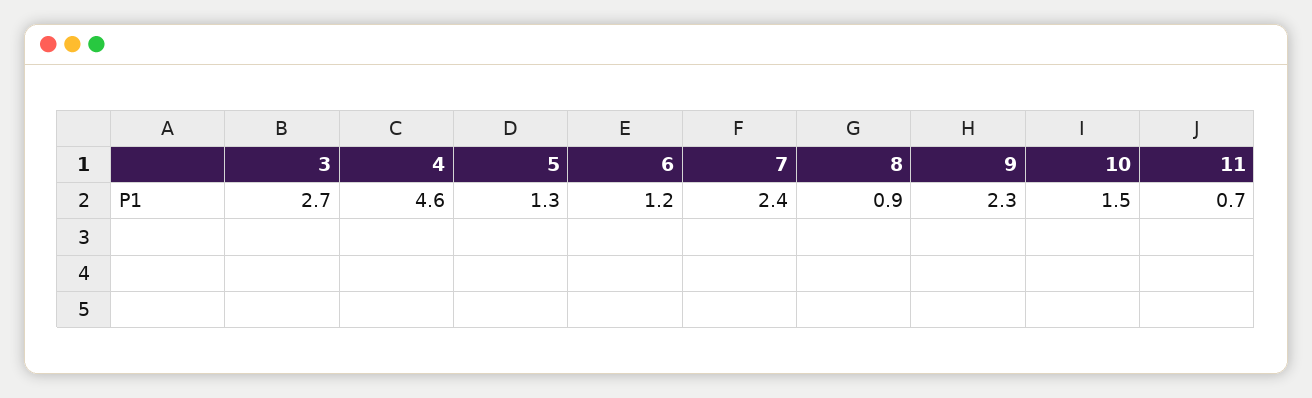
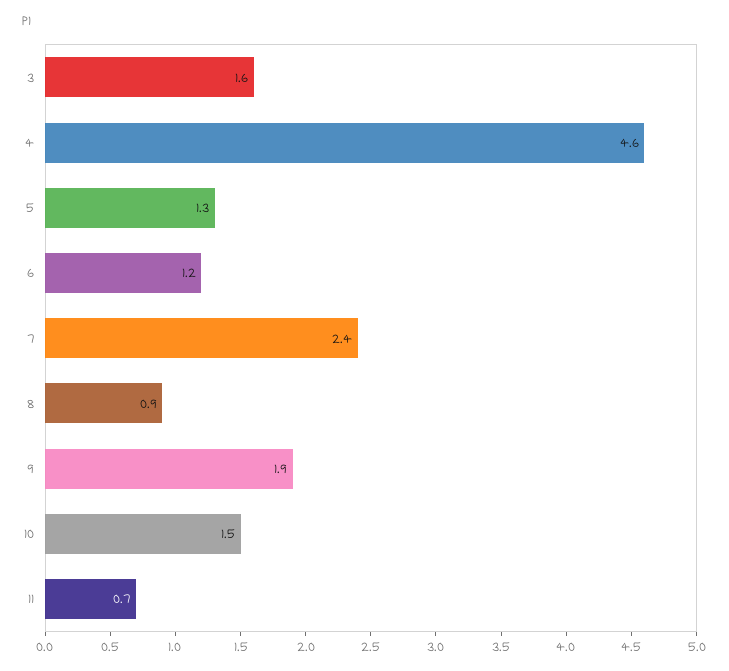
  {
-   "3": 2.7,
+   "3": 1.6,
    "4": 4.6,
    "5": 1.3,
    "6": 1.2,
    "7": 2.4,
    "8": 0.9,
-   "9": 2.3,
+   "9": 1.9,
    "10": 1.5,
    "11": 0.7
  }

